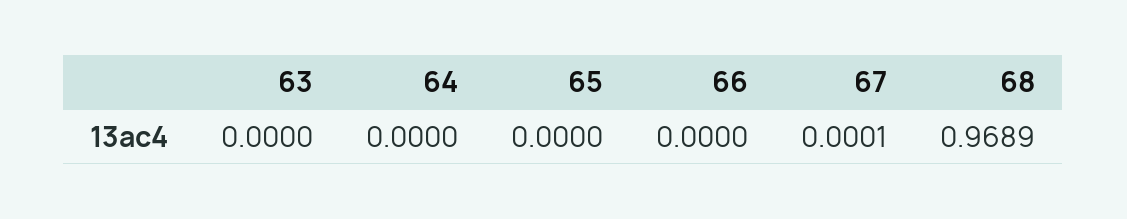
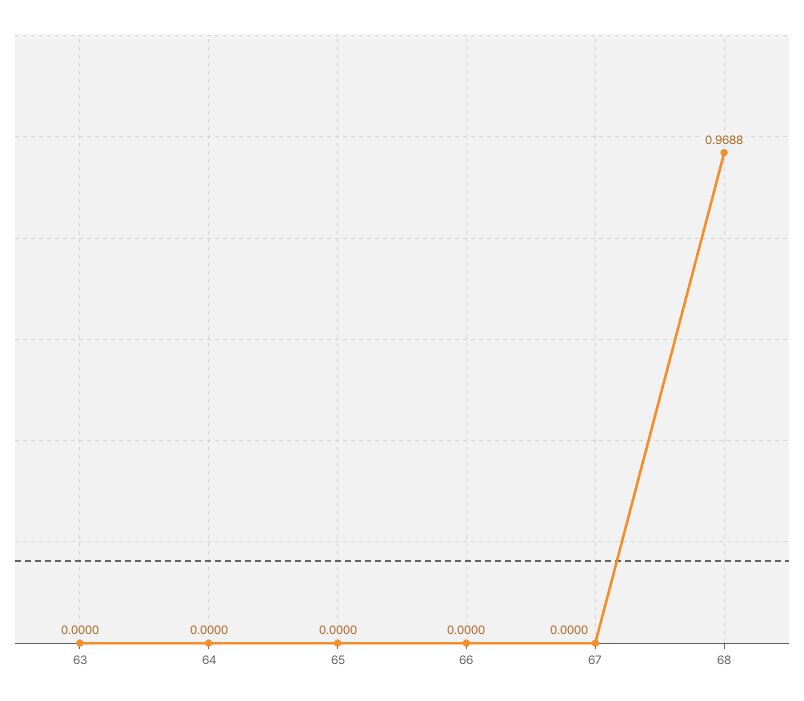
  {
    "63": 0,
    "64": 0,
    "65": 0,
    "66": 0,
-   "67": 0.0001,
+   "67": 0,
-   "68": 0.9689
+   "68": 0.9688
  }

